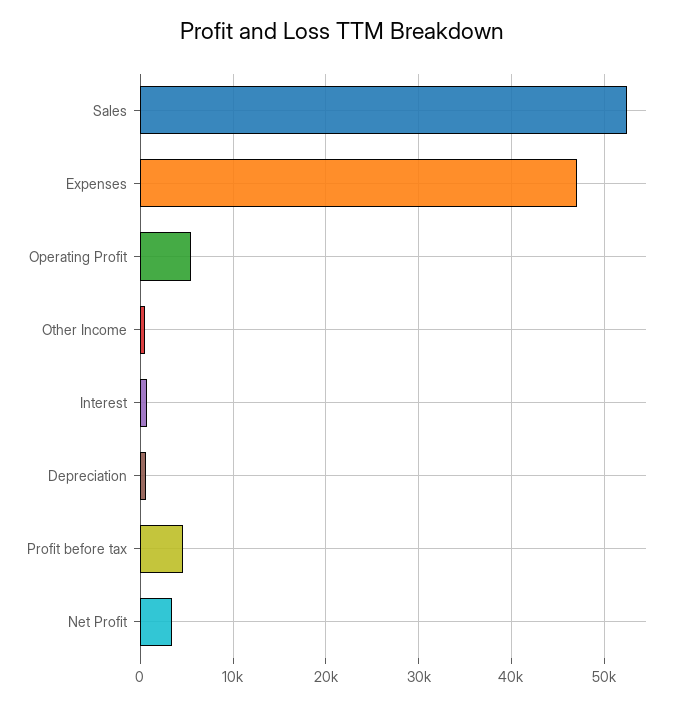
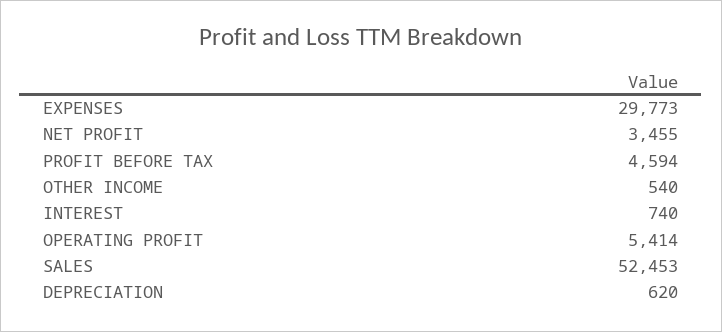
  {
    "Sales": 52453,
-   "Expenses": 47000,
+   "Expenses": 29773,
    "Operating Profit": 5414,
    "Other Income": 540,
    "Interest": 740,
    "Depreciation": 620,
    "Profit before tax": 4594,
    "Net Profit": 3455
  }

